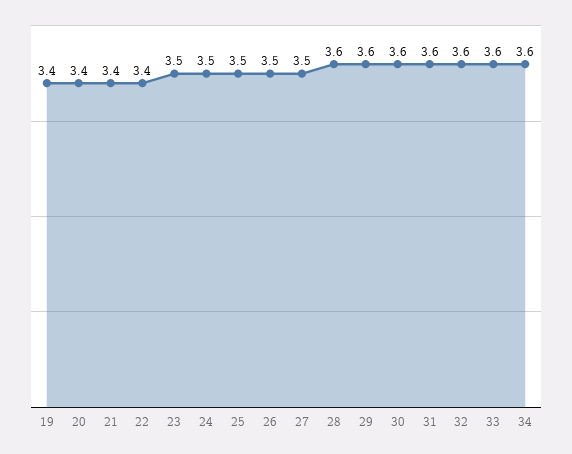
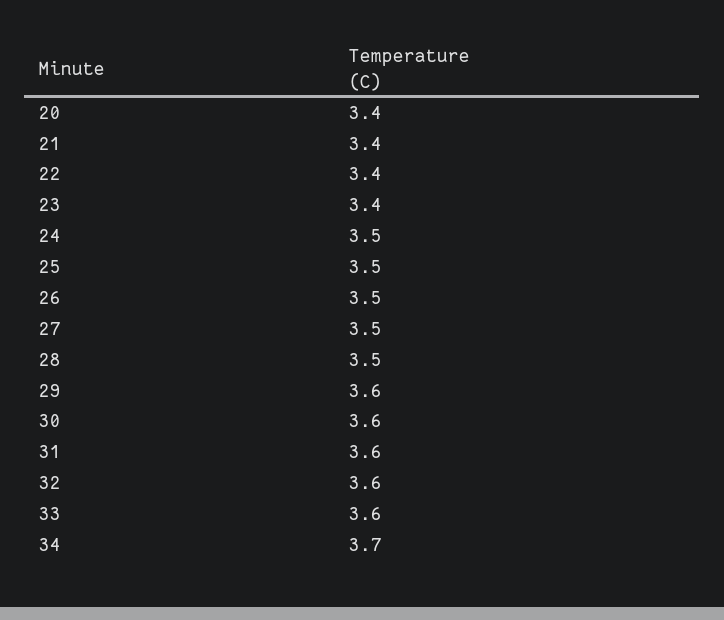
  {
-   "19": 3.4,
    "20": 3.4,
    "21": 3.4,
    "22": 3.4,
-   "23": 3.5,
+   "23": 3.4,
    "24": 3.5,
    "25": 3.5,
    "26": 3.5,
    "27": 3.5,
-   "28": 3.6,
+   "28": 3.5,
    "29": 3.6,
    "30": 3.6,
    "31": 3.6,
    "32": 3.6,
    "33": 3.6,
-   "34": 3.6
+   "34": 3.7
  }

